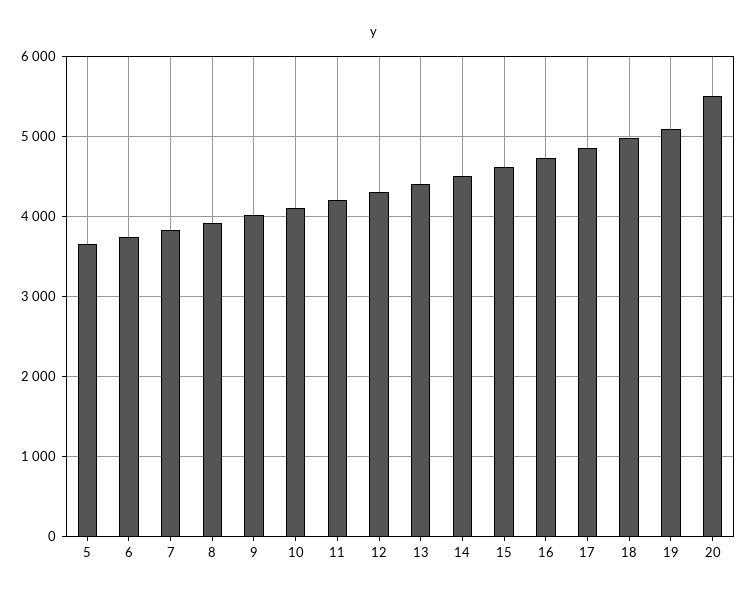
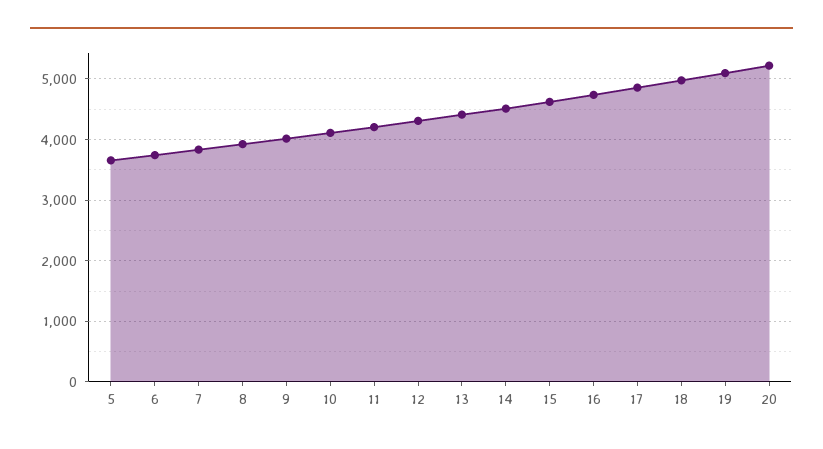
  {
    "5": 3700,
    "6": 3700,
    "7": 3800,
    "8": 3900,
    "9": 4000,
    "10": 4100,
    "11": 4200,
    "12": 4300,
    "13": 4400,
    "14": 4500,
    "15": 4600,
    "16": 4700,
    "17": 4900,
    "18": 5000,
    "19": 5100,
-   "20": 5500
+   "20": 5200
  }

